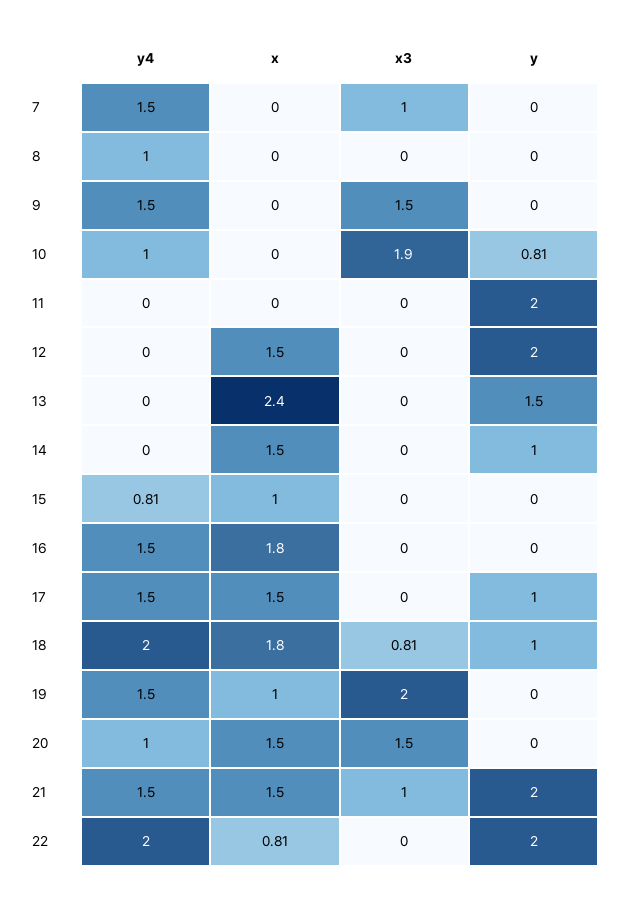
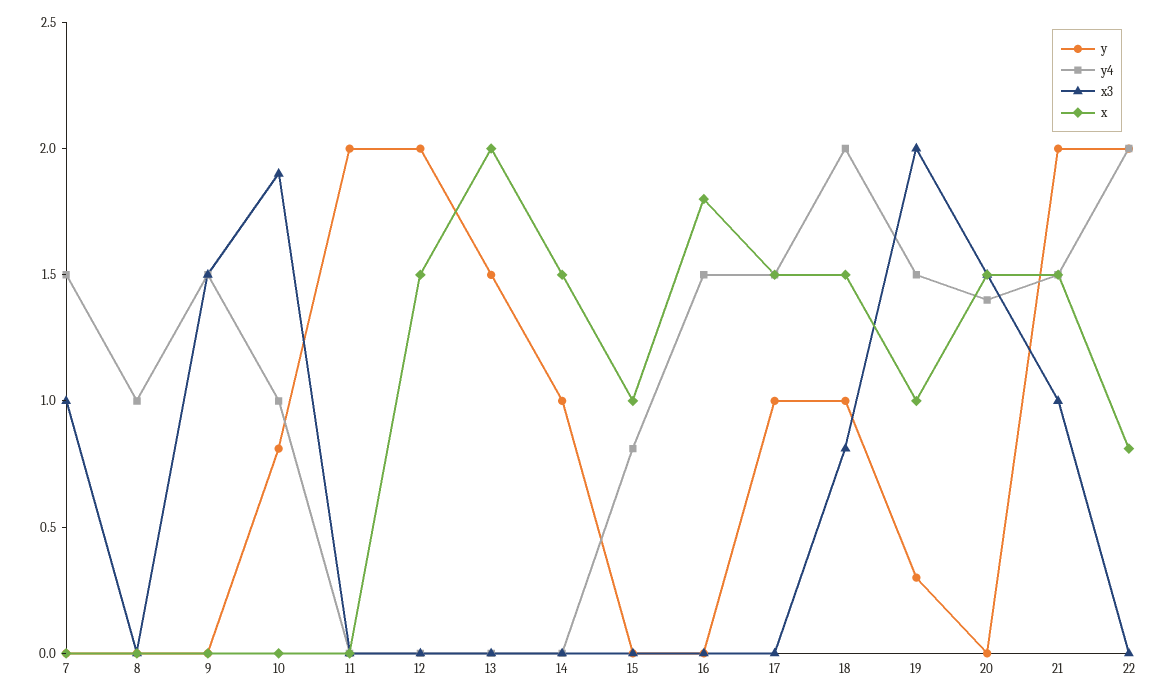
  {
    "y4": {
      "7": 1.5,
      "8": 1,
      "9": 1.5,
      "10": 1,
      "11": 0,
      "12": 0,
      "13": 0,
      "14": 0,
      "15": 0.81,
      "16": 1.5,
      "17": 1.5,
      "18": 2,
      "19": 1.5,
-     "20": 1,
+     "20": 1.4,
      "21": 1.5,
      "22": 2
    },
    "x": {
      "7": 0,
      "8": 0,
      "9": 0,
      "10": 0,
      "11": 0,
      "12": 1.5,
-     "13": 2.4,
+     "13": 2,
      "14": 1.5,
      "15": 1,
      "16": 1.8,
      "17": 1.5,
-     "18": 1.8,
+     "18": 1.5,
      "19": 1,
      "20": 1.5,
      "21": 1.5,
      "22": 0.81
    },
    "x3": {
      "7": 1,
      "8": 0,
      "9": 1.5,
      "10": 1.9,
      "11": 0,
      "12": 0,
      "13": 0,
      "14": 0,
      "15": 0,
      "16": 0,
      "17": 0,
      "18": 0.81,
      "19": 2,
      "20": 1.5,
      "21": 1,
      "22": 0
    },
    "y": {
      "7": 0,
      "8": 0,
      "9": 0,
      "10": 0.81,
      "11": 2,
      "12": 2,
      "13": 1.5,
      "14": 1,
      "15": 0,
      "16": 0,
      "17": 1,
      "18": 1,
-     "19": 0,
+     "19": 0.3,
      "20": 0,
      "21": 2,
      "22": 2
    }
  }

